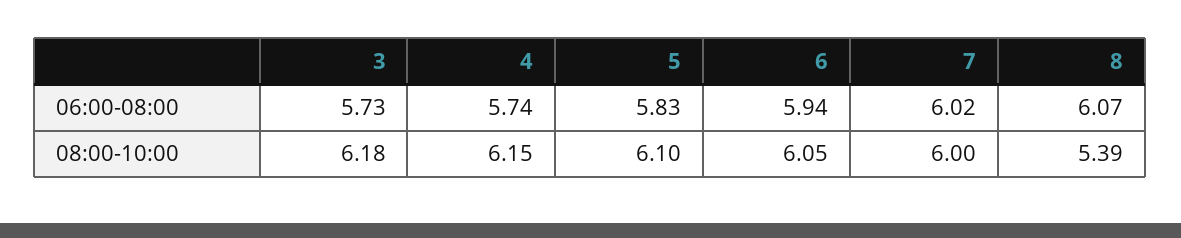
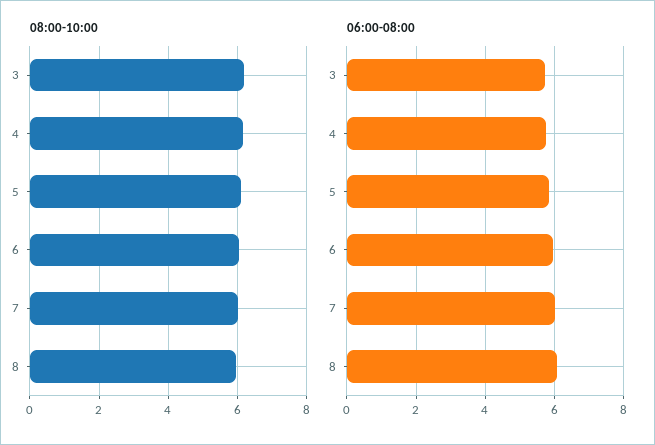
  {
    "06:00-08:00": {
      "3": 5.73,
      "4": 5.74,
      "5": 5.83,
      "6": 5.94,
      "7": 6.02,
      "8": 6.07
    },
    "08:00-10:00": {
      "3": 6.18,
      "4": 6.15,
      "5": 6.1,
      "6": 6.05,
      "7": 6,
-     "8": 5.39
+     "8": 6
    }
  }

